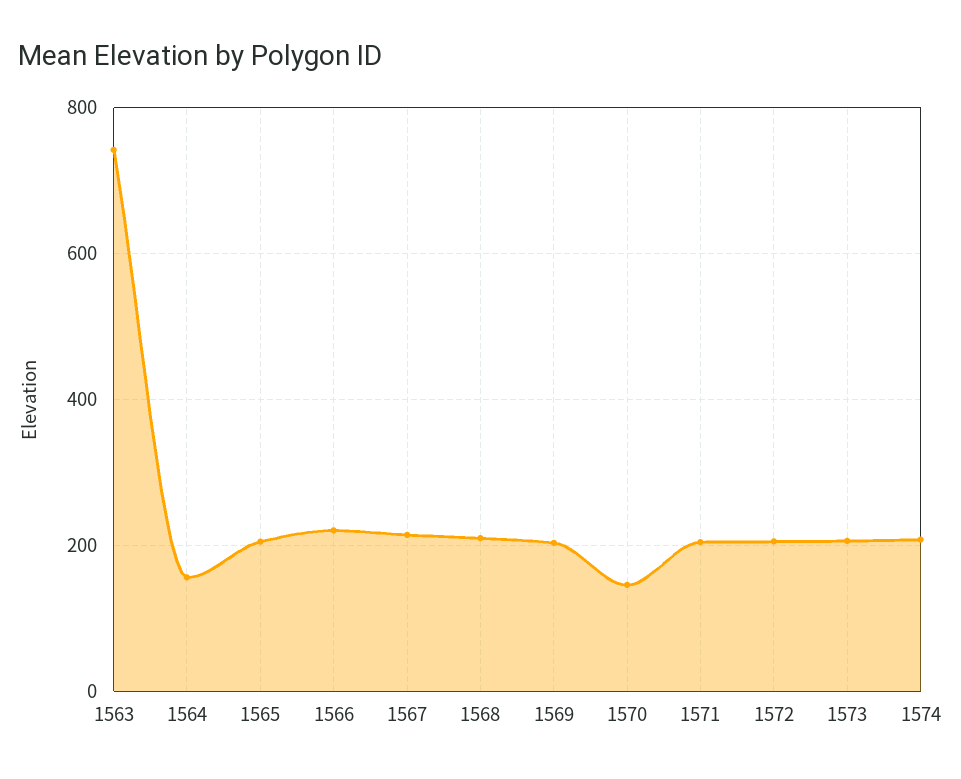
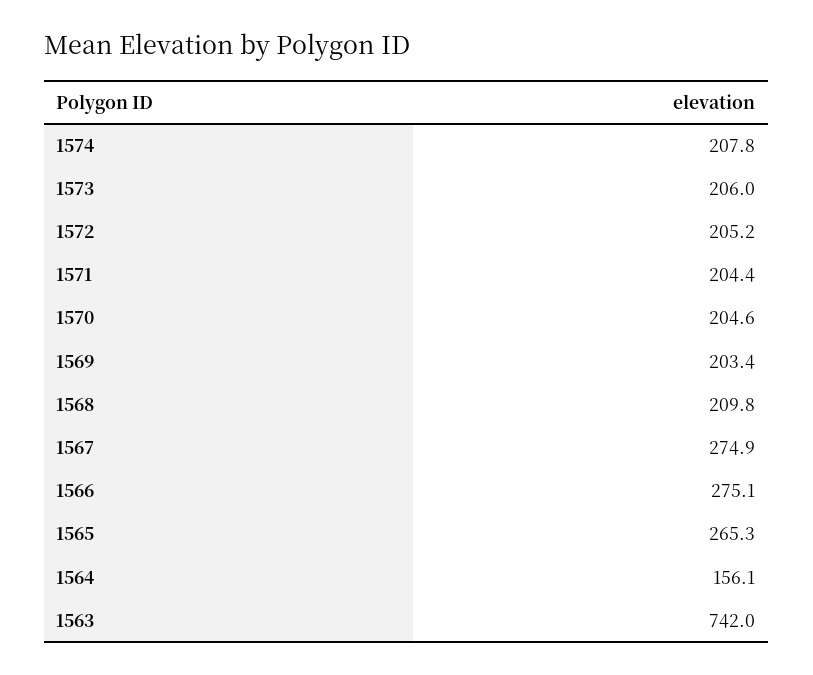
  {
    "1563": 742,
    "1564": 156.1,
-   "1565": 200,
+   "1565": 265.3,
-   "1566": 220,
+   "1566": 275.1,
-   "1567": 220,
+   "1567": 274.9,
    "1568": 209.8,
    "1569": 203.4,
-   "1570": 140,
+   "1570": 204.6,
    "1571": 204.4,
    "1572": 205.2,
    "1573": 206,
    "1574": 207.8
  }

